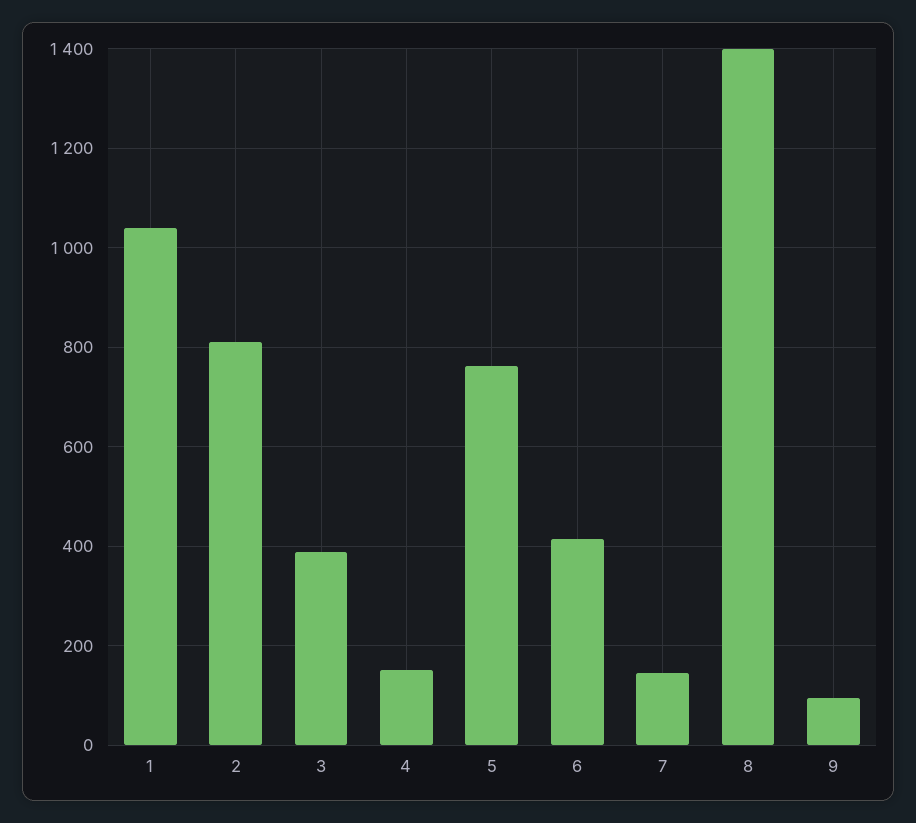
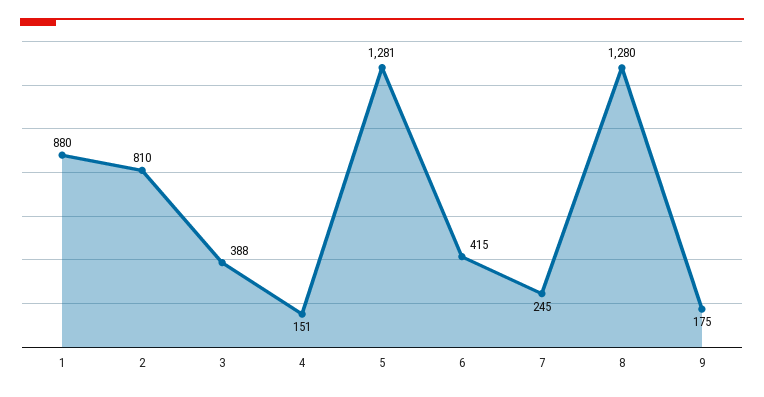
  {
-   "1": 1040,
+   "1": 880,
    "2": 810,
    "3": 388,
    "4": 151,
-   "5": 760,
+   "5": 1281,
    "6": 415,
-   "7": 140,
+   "7": 245,
-   "8": 1400,
+   "8": 1280,
-   "9": 100
+   "9": 175
  }

